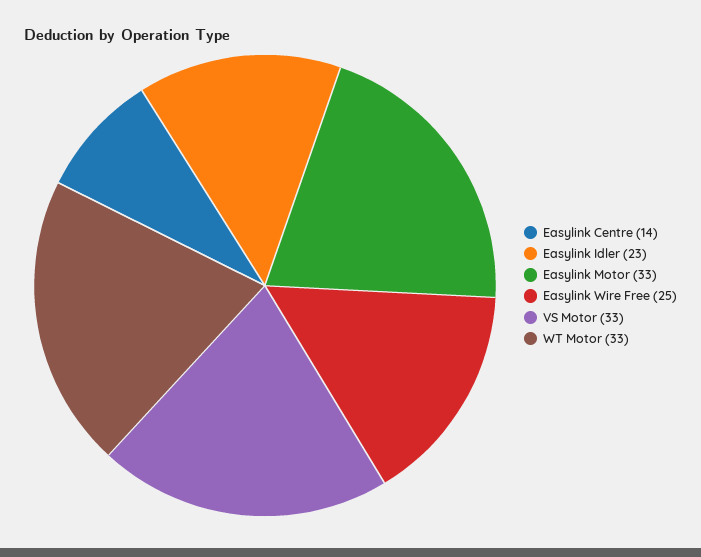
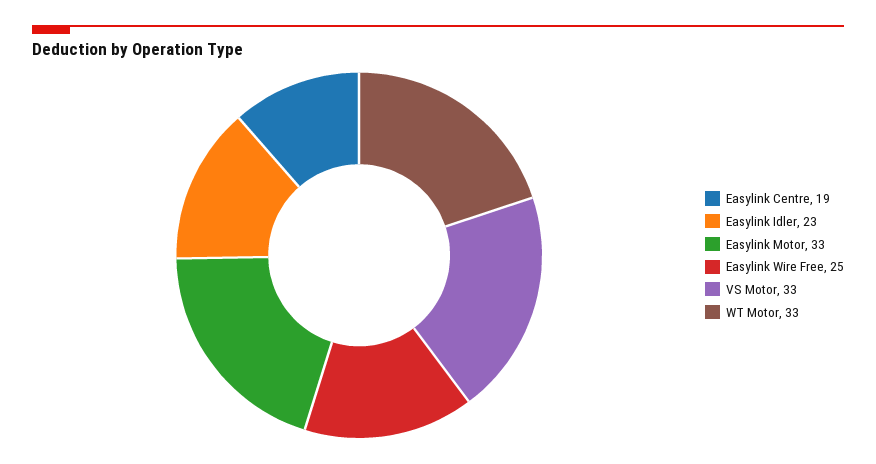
  {
-   "Easylink Centre": 14,
+   "Easylink Centre": 19,
    "Easylink Idler": 23,
    "Easylink Motor": 33,
    "Easylink Wire Free": 25,
    "VS Motor": 33,
    "WT Motor": 33
  }

